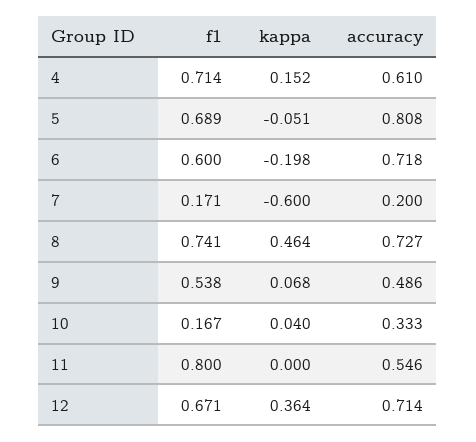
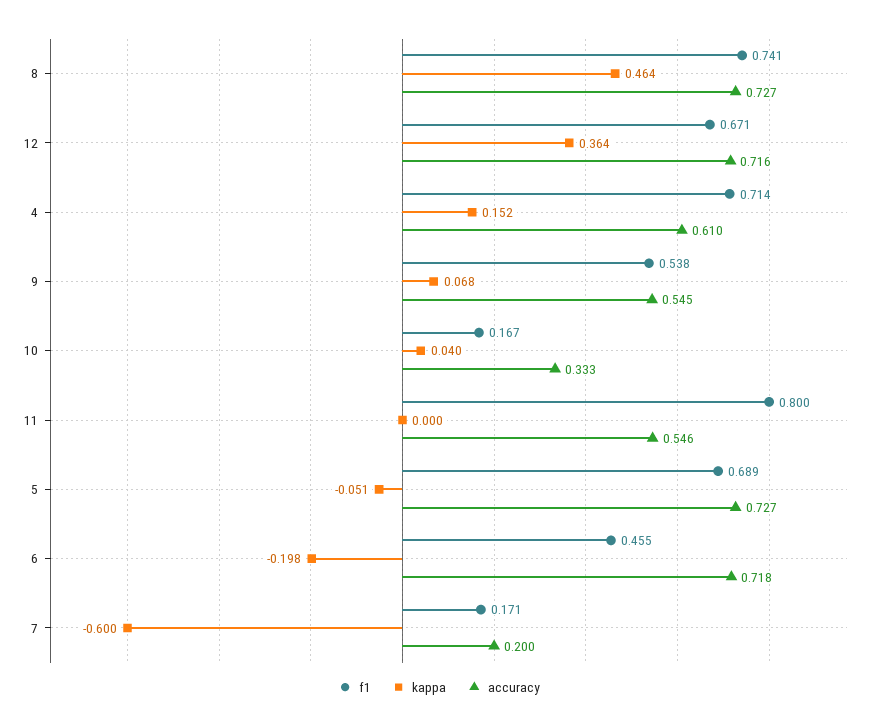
  {
    "f1": {
      "4": 0.714,
      "5": 0.689,
-     "6": 0.6,
+     "6": 0.455,
      "7": 0.171,
      "8": 0.741,
      "9": 0.538,
      "10": 0.167,
      "11": 0.8,
      "12": 0.671
    },
    "kappa": {
      "4": 0.152,
      "5": -0.051,
      "6": -0.198,
      "7": -0.6,
      "8": 0.464,
      "9": 0.068,
      "10": 0.04,
      "11": 0,
      "12": 0.364
    },
    "accuracy": {
      "4": 0.61,
-     "5": 0.808,
+     "5": 0.727,
      "6": 0.718,
      "7": 0.2,
      "8": 0.727,
-     "9": 0.486,
+     "9": 0.545,
      "10": 0.333,
      "11": 0.546,
-     "12": 0.714
+     "12": 0.716
    }
  }

